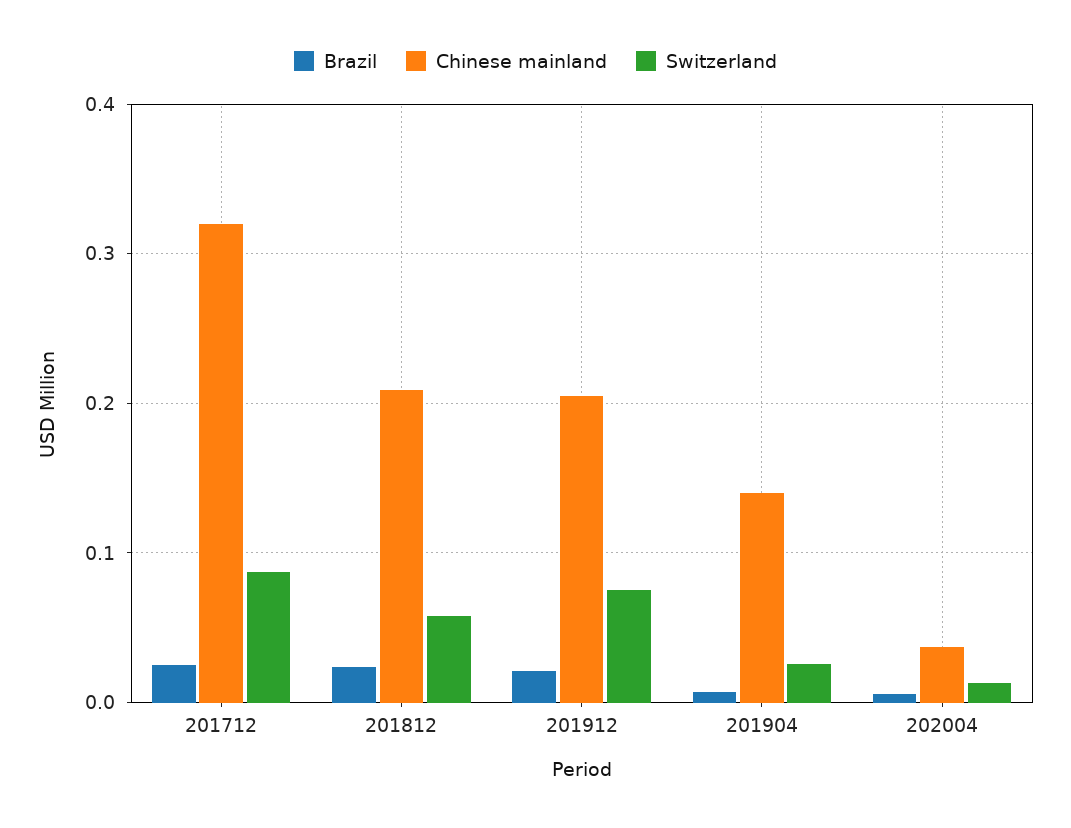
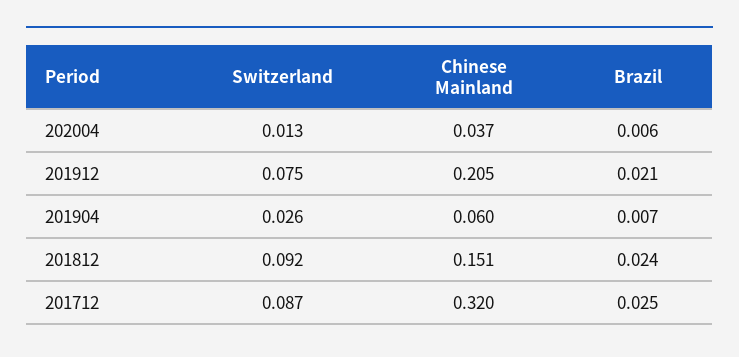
  {
    "Brazil": {
      "201712": 0.025,
      "201812": 0.024,
      "201912": 0.021,
      "201904": 0.007,
      "202004": 0.006
    },
    "Chinese mainland": {
      "201712": 0.32,
-     "201812": 0.21,
+     "201812": 0.151,
      "201912": 0.205,
-     "201904": 0.14,
+     "201904": 0.06,
      "202004": 0.037
    },
    "Switzerland": {
      "201712": 0.087,
-     "201812": 0.06,
+     "201812": 0.092,
      "201912": 0.075,
      "201904": 0.026,
      "202004": 0.013
    }
  }

